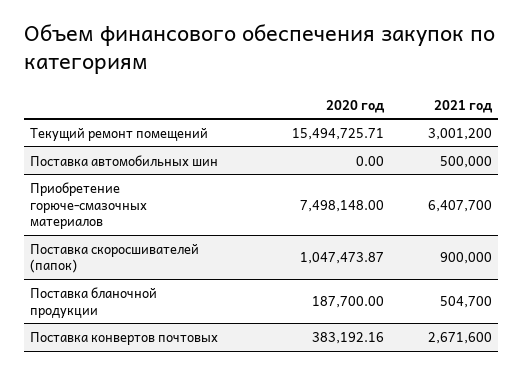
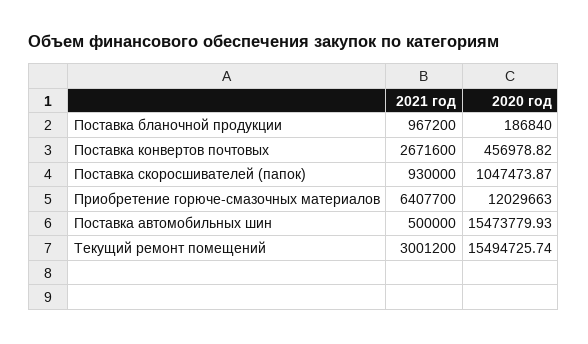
  {
    "2020 год": {
-     "Текущий ремонт помещений": 15494725.71,
+     "Текущий ремонт помещений": 15494725.74,
-     "Поставка автомобильных шин": 0,
+     "Поставка автомобильных шин": 15473779.93,
-     "Приобретение горюче-смазочных материалов": 7498148,
+     "Приобретение горюче-смазочных материалов": 12029663,
      "Поставка скоросшивателей (папок)": 1047473.87,
-     "Поставка бланочной продукции": 187700,
+     "Поставка бланочной продукции": 186840,
-     "Поставка конвертов почтовых": 383192.16
+     "Поставка конвертов почтовых": 456978.82
    },
    "2021 год": {
      "Текущий ремонт помещений": 3001200,
      "Поставка автомобильных шин": 500000,
      "Приобретение горюче-смазочных материалов": 6407700,
-     "Поставка скоросшивателей (папок)": 900000,
+     "Поставка скоросшивателей (папок)": 930000,
-     "Поставка бланочной продукции": 504700,
+     "Поставка бланочной продукции": 967200,
      "Поставка конвертов почтовых": 2671600
    }
  }

